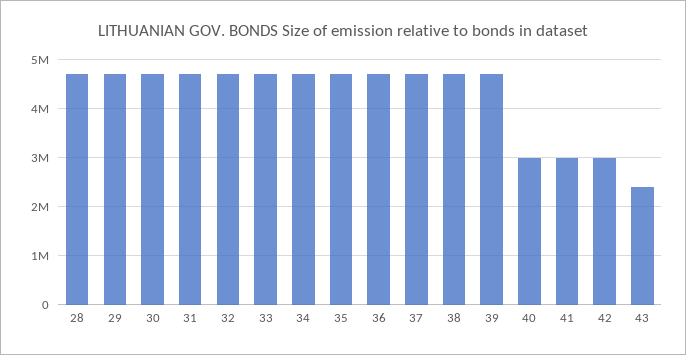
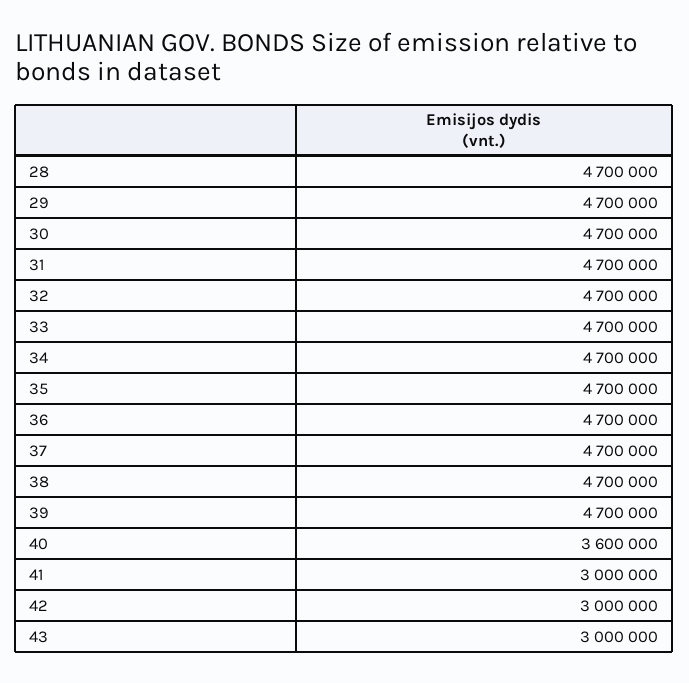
  {
    "28": 4700000,
    "29": 4700000,
    "30": 4700000,
    "31": 4700000,
    "32": 4700000,
    "33": 4700000,
    "34": 4700000,
    "35": 4700000,
    "36": 4700000,
    "37": 4700000,
    "38": 4700000,
    "39": 4700000,
-   "40": 3000000,
+   "40": 3600000,
    "41": 3000000,
    "42": 3000000,
-   "43": 2400000
+   "43": 3000000
  }

